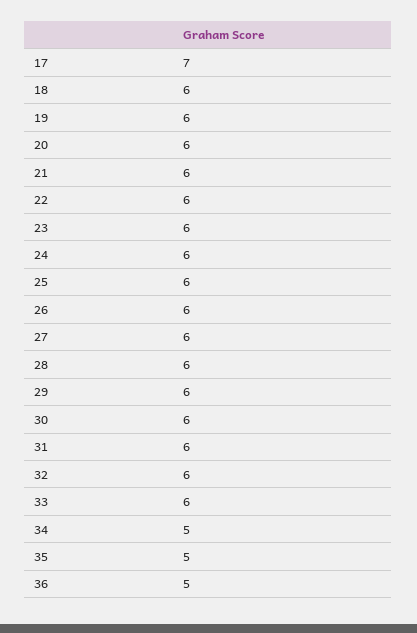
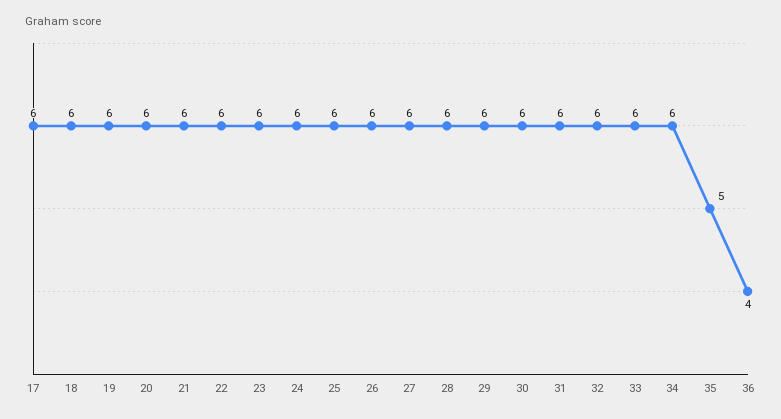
  {
-   "17": 7,
+   "17": 6,
    "18": 6,
    "19": 6,
    "20": 6,
    "21": 6,
    "22": 6,
    "23": 6,
    "24": 6,
    "25": 6,
    "26": 6,
    "27": 6,
    "28": 6,
    "29": 6,
    "30": 6,
    "31": 6,
    "32": 6,
    "33": 6,
-   "34": 5,
+   "34": 6,
    "35": 5,
-   "36": 5
+   "36": 4
  }

